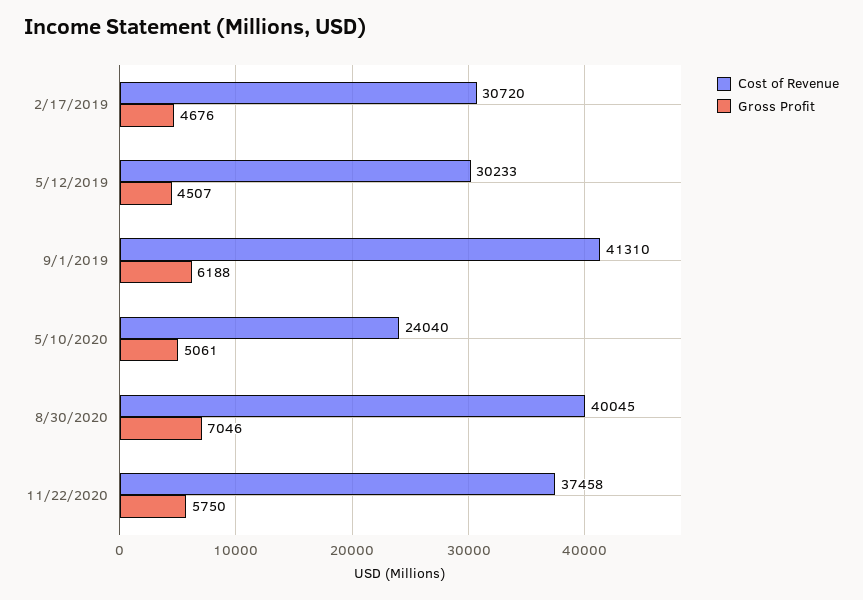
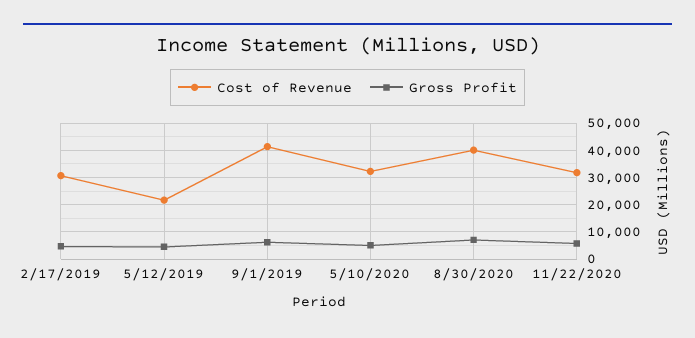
  {
    "Cost of Revenue": {
      "2/17/2019": 30720,
-     "5/12/2019": 30233,
+     "5/12/2019": 22500,
      "9/1/2019": 41310,
-     "5/10/2020": 24040,
+     "5/10/2020": 32500,
      "8/30/2020": 40045,
-     "11/22/2020": 37458
+     "11/22/2020": 32500
    },
    "Gross Profit": {
      "2/17/2019": 4676,
      "5/12/2019": 4507,
      "9/1/2019": 6188,
      "5/10/2020": 5061,
      "8/30/2020": 7046,
      "11/22/2020": 5750
    }
  }

